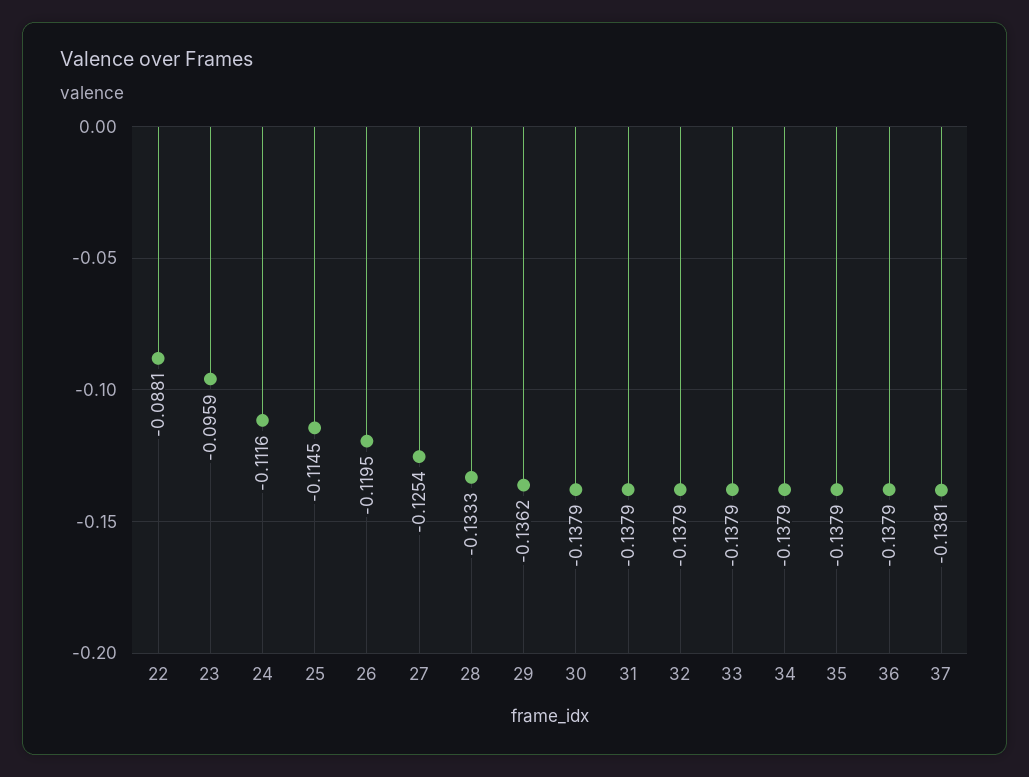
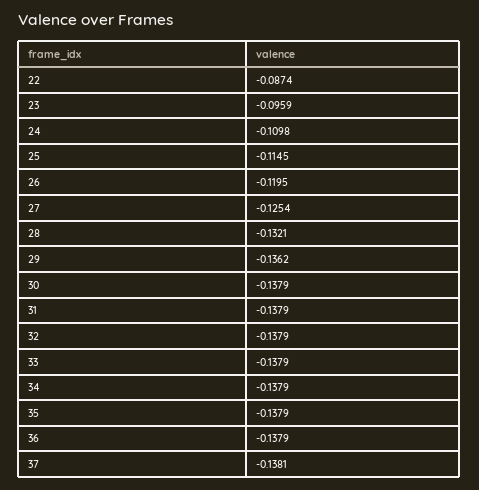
  {
-   "22": -0.0881,
+   "22": -0.0874,
    "23": -0.0959,
-   "24": -0.1116,
+   "24": -0.1098,
    "25": -0.1145,
    "26": -0.1195,
    "27": -0.1254,
-   "28": -0.1333,
+   "28": -0.1321,
    "29": -0.1362,
    "30": -0.1379,
    "31": -0.1379,
    "32": -0.1379,
    "33": -0.1379,
    "34": -0.1379,
    "35": -0.1379,
    "36": -0.1379,
    "37": -0.1381
  }

